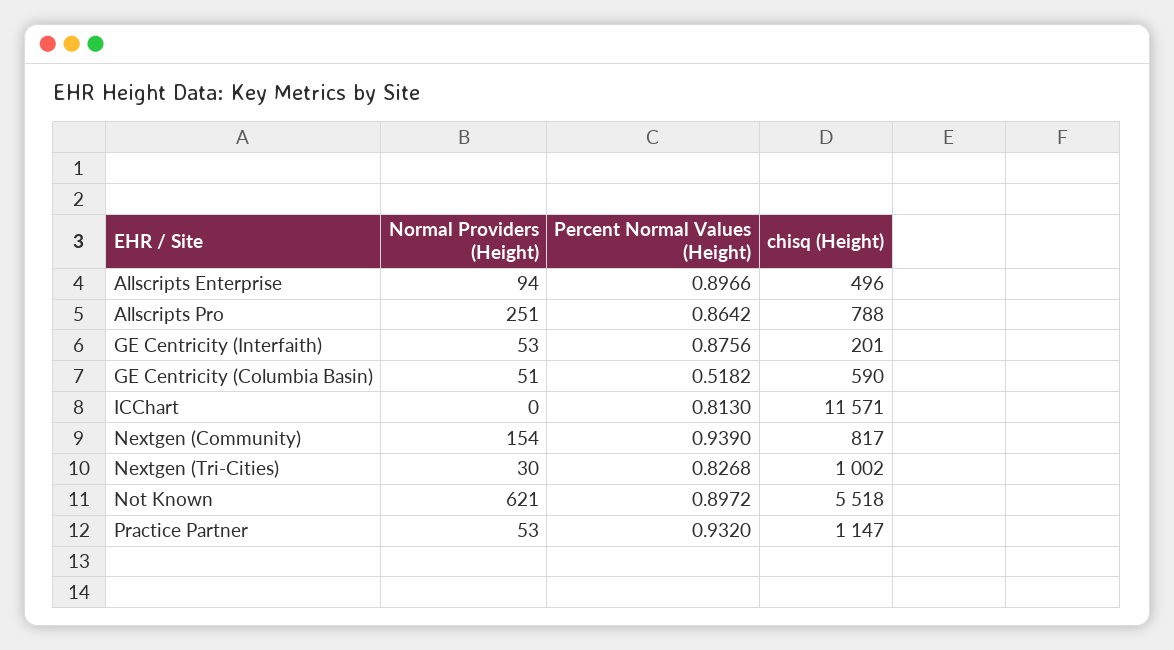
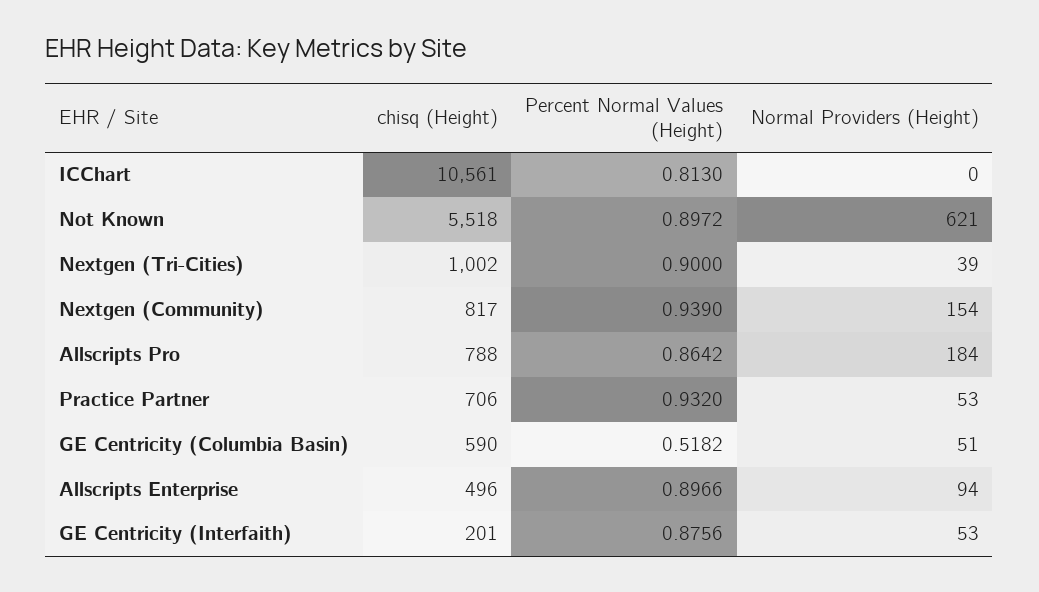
  {
    "Normal Providers (Height)": {
      "Allscripts Enterprise": 94,
-     "Allscripts Pro": 251,
+     "Allscripts Pro": 184,
      "GE Centricity (Interfaith)": 53,
      "GE Centricity (Columbia Basin)": 51,
      "ICChart": 0,
      "Nextgen (Community)": 154,
-     "Nextgen (Tri-Cities)": 30,
+     "Nextgen (Tri-Cities)": 39,
      "Not Known": 621,
      "Practice Partner": 53
    },
    "Percent Normal Values (Height)": {
      "Allscripts Enterprise": 0.8966,
      "Allscripts Pro": 0.8642,
      "GE Centricity (Interfaith)": 0.8756,
      "GE Centricity (Columbia Basin)": 0.5182,
      "ICChart": 0.813,
      "Nextgen (Community)": 0.939,
-     "Nextgen (Tri-Cities)": 0.8268,
+     "Nextgen (Tri-Cities)": 0.9,
      "Not Known": 0.8972,
      "Practice Partner": 0.932
    },
    "chisq (Height)": {
      "Allscripts Enterprise": 496,
      "Allscripts Pro": 788,
      "GE Centricity (Interfaith)": 201,
      "GE Centricity (Columbia Basin)": 590,
-     "ICChart": 11571,
+     "ICChart": 10561,
      "Nextgen (Community)": 817,
      "Nextgen (Tri-Cities)": 1002,
      "Not Known": 5518,
-     "Practice Partner": 1147
+     "Practice Partner": 706
    }
  }

